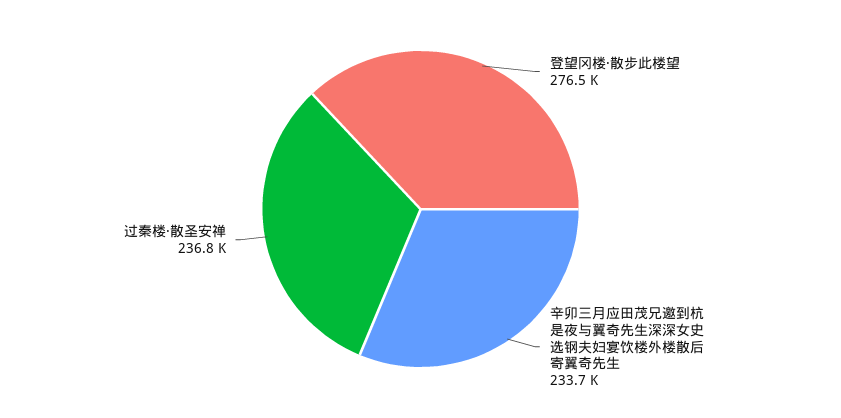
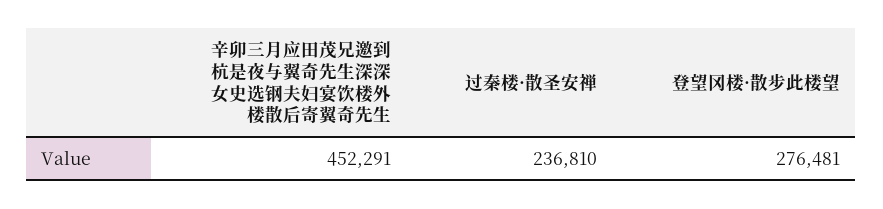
  {
    "登望冈楼·散步此楼望": 276481,
-   "辛卯三月应田茂兄邀到杭是夜与翼奇先生深深女史选钢夫妇宴饮楼外楼散后寄翼奇先生": 233700,
+   "辛卯三月应田茂兄邀到杭是夜与翼奇先生深深女史选钢夫妇宴饮楼外楼散后寄翼奇先生": 452291,
    "过秦楼·散圣安禅": 236810
  }

